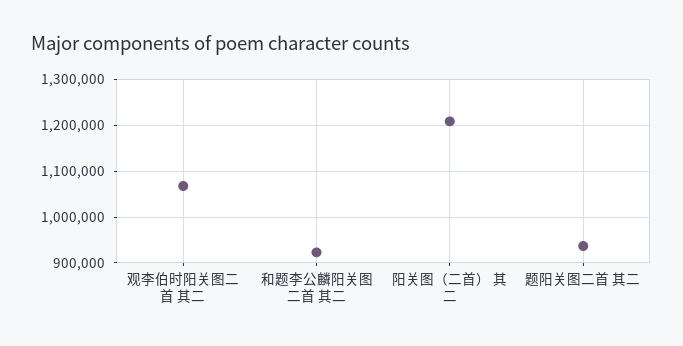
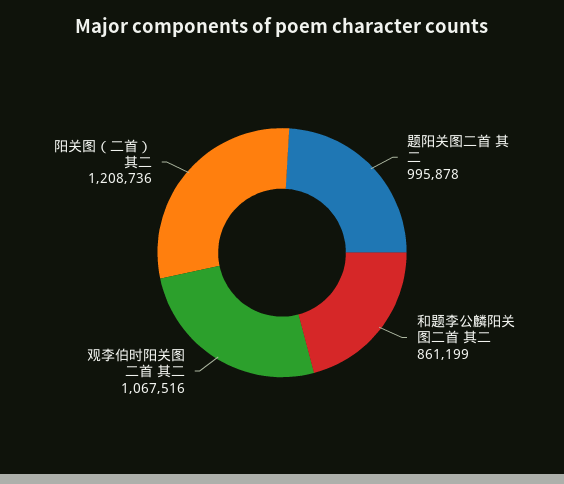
  {
    "观李伯时阳关图二首 其二": 1067516,
-   "和题李公麟阳关图二首 其二": 920000,
+   "和题李公麟阳关图二首 其二": 861199,
    "阳关图（二首） 其二": 1208736,
-   "题阳关图二首 其二": 940000
+   "题阳关图二首 其二": 995878
  }

